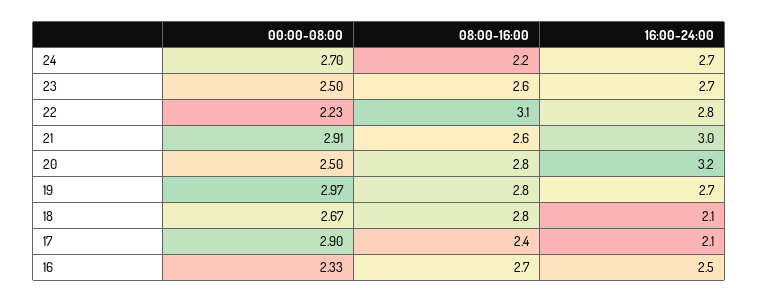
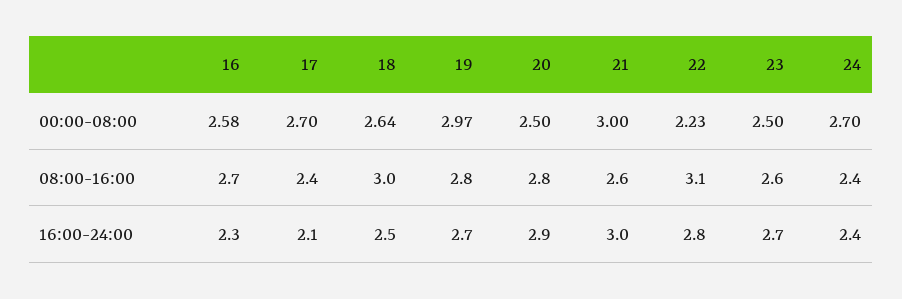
  {
    "00:00-08:00": {
      "24": 2.7,
      "23": 2.5,
      "22": 2.23,
-     "21": 2.91,
+     "21": 3,
      "20": 2.5,
      "19": 2.97,
-     "18": 2.67,
+     "18": 2.64,
-     "17": 2.9,
+     "17": 2.7,
-     "16": 2.33
+     "16": 2.58
    },
    "08:00-16:00": {
-     "24": 2.2,
+     "24": 2.4,
      "23": 2.6,
      "22": 3.1,
      "21": 2.6,
      "20": 2.8,
      "19": 2.8,
-     "18": 2.8,
+     "18": 3,
      "17": 2.4,
      "16": 2.7
    },
    "16:00-24:00": {
-     "24": 2.7,
+     "24": 2.4,
      "23": 2.7,
      "22": 2.8,
      "21": 3,
-     "20": 3.2,
+     "20": 2.9,
      "19": 2.7,
-     "18": 2.1,
+     "18": 2.5,
      "17": 2.1,
-     "16": 2.5
+     "16": 2.3
    }
  }

